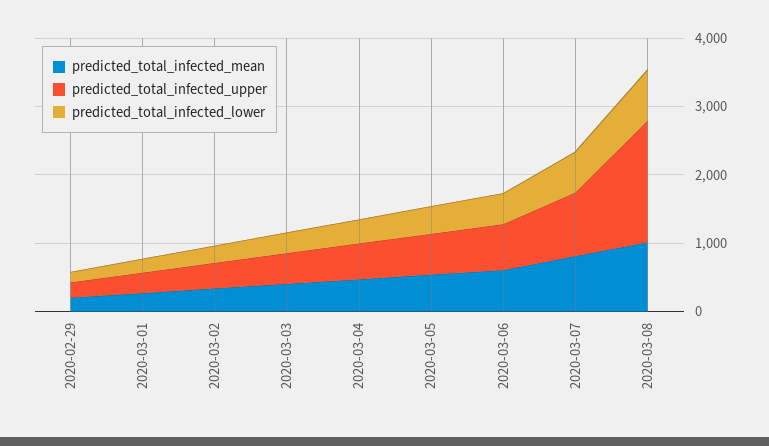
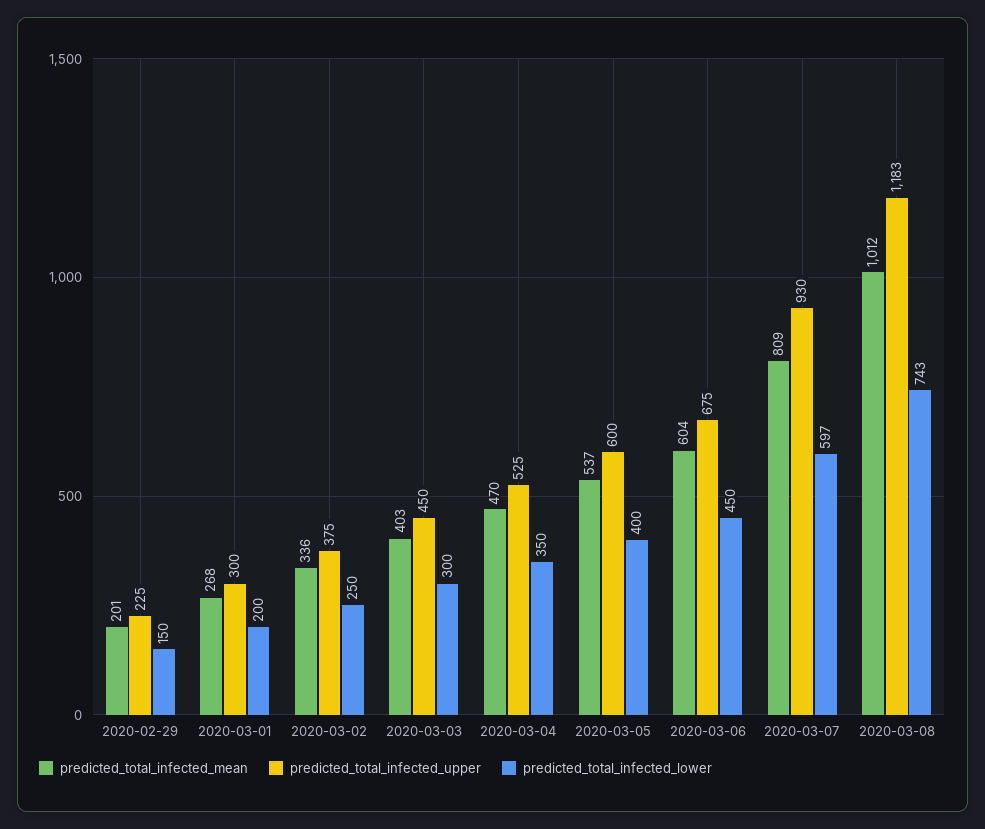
  {
    "predicted_total_infected_mean": {
      "2020-02-29": 201,
      "2020-03-01": 268,
      "2020-03-02": 336,
      "2020-03-03": 403,
      "2020-03-04": 470,
      "2020-03-05": 537,
      "2020-03-06": 604,
      "2020-03-07": 809,
      "2020-03-08": 1012
    },
    "predicted_total_infected_upper": {
      "2020-02-29": 225,
      "2020-03-01": 300,
      "2020-03-02": 375,
      "2020-03-03": 450,
      "2020-03-04": 525,
      "2020-03-05": 600,
      "2020-03-06": 675,
      "2020-03-07": 930,
-     "2020-03-08": 1800
+     "2020-03-08": 1183
    },
    "predicted_total_infected_lower": {
      "2020-02-29": 150,
      "2020-03-01": 200,
      "2020-03-02": 250,
      "2020-03-03": 300,
      "2020-03-04": 350,
      "2020-03-05": 400,
      "2020-03-06": 450,
      "2020-03-07": 597,
      "2020-03-08": 743
    }
  }

